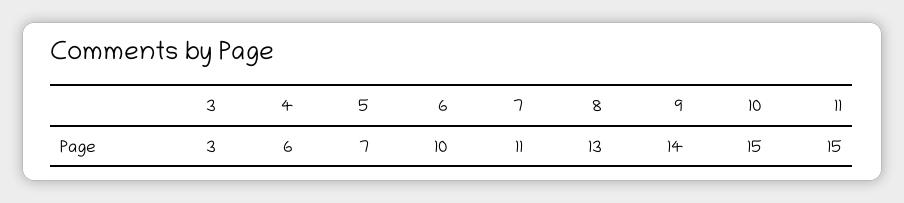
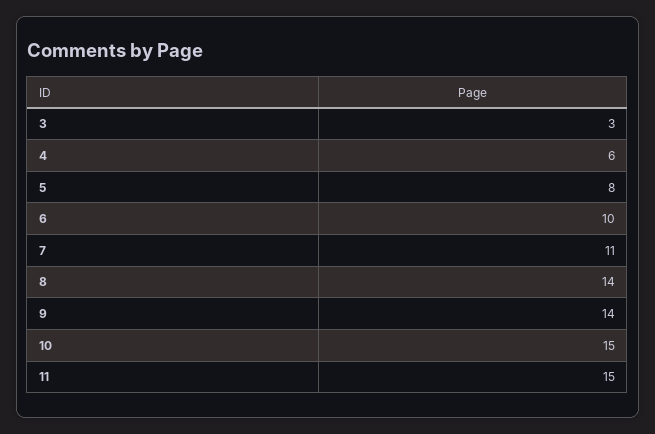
  {
    "3": 3,
    "4": 6,
-   "5": 7,
+   "5": 8,
    "6": 10,
    "7": 11,
-   "8": 13,
+   "8": 14,
    "9": 14,
    "10": 15,
    "11": 15
  }

